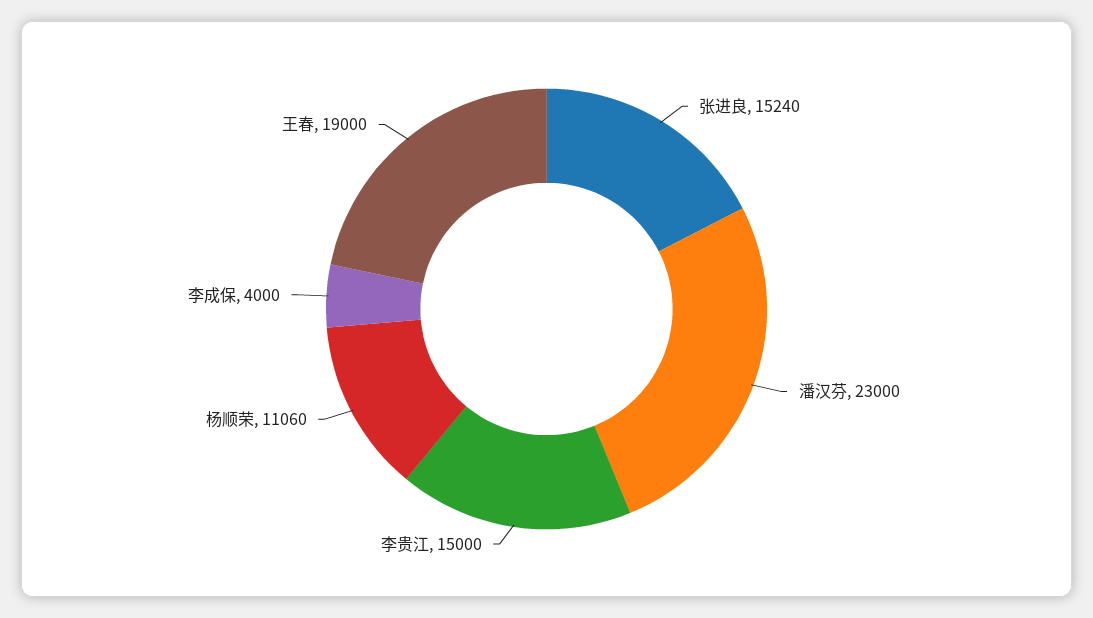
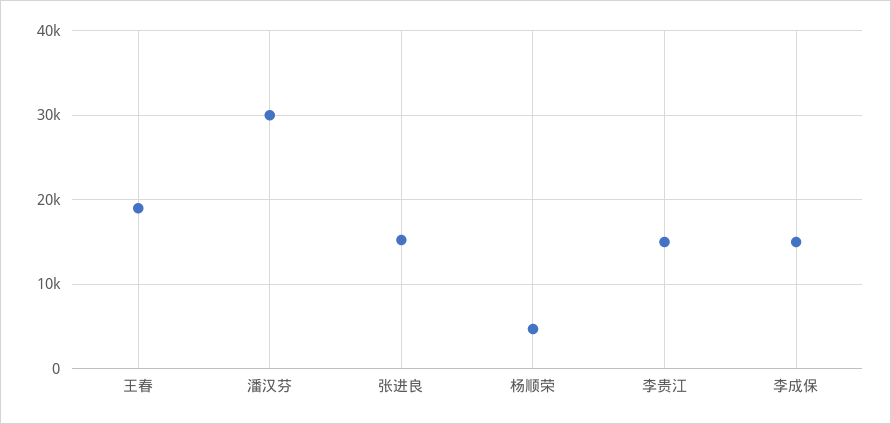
  {
    "张进良": 15240,
-   "潘汉芬": 23000,
+   "潘汉芬": 30000,
    "李贵江": 15000,
-   "杨顺荣": 11060,
+   "杨顺荣": 5000,
-   "李成保": 4000,
+   "李成保": 15000,
    "王春": 19000
  }

